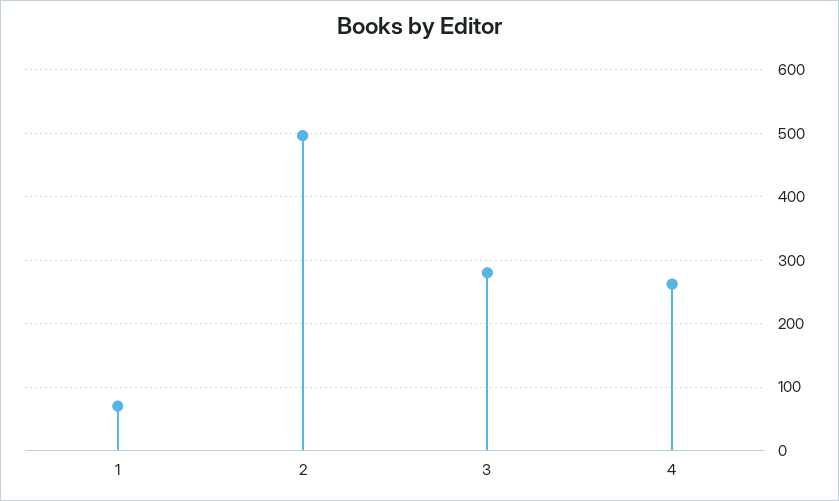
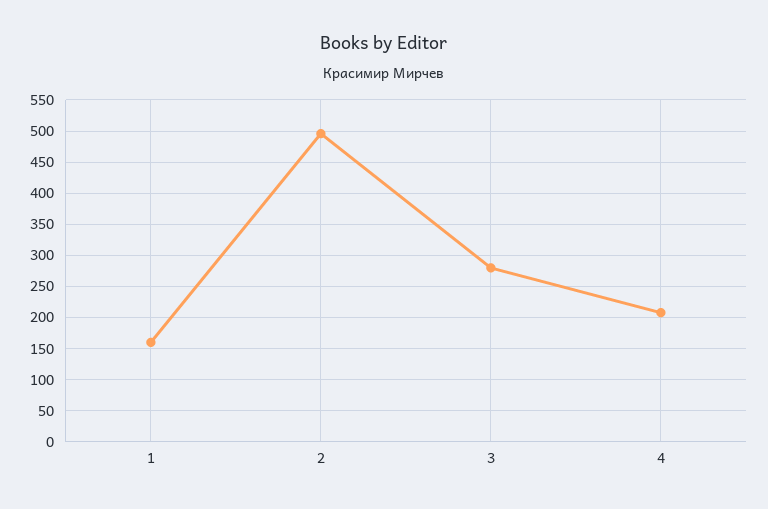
  {
-   "1": 70,
+   "1": 160,
    "2": 500,
    "3": 280,
-   "4": 260
+   "4": 210
  }

